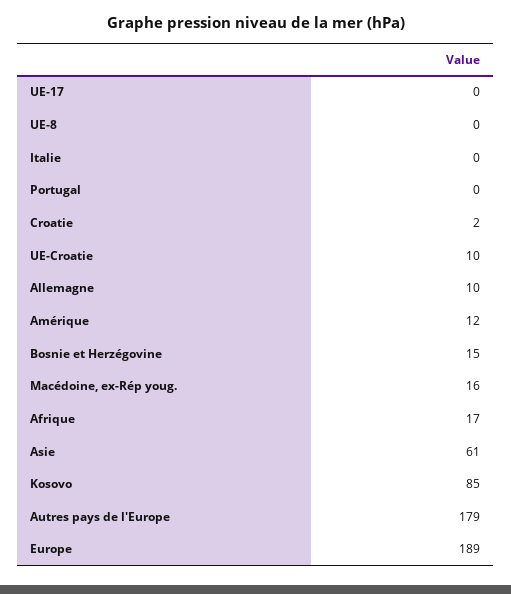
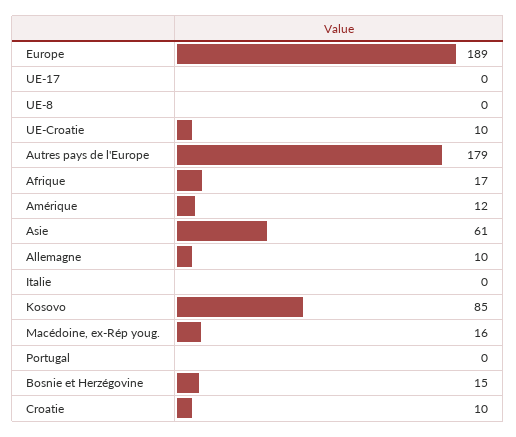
  {
    "UE-17": 0,
    "UE-8": 0,
    "Italie": 0,
    "Portugal": 0,
-   "Croatie": 2,
+   "Croatie": 10,
    "UE-Croatie": 10,
    "Allemagne": 10,
    "Amérique": 12,
    "Bosnie et Herzégovine": 15,
    "Macédoine, ex-Rép youg.": 16,
    "Afrique": 17,
    "Asie": 61,
    "Kosovo": 85,
    "Autres pays de l'Europe": 179,
    "Europe": 189
  }

